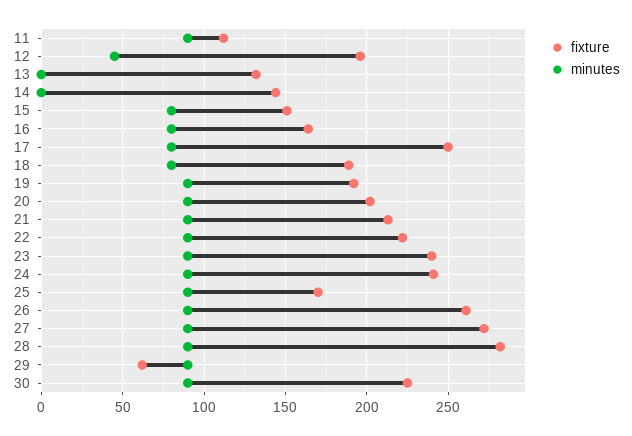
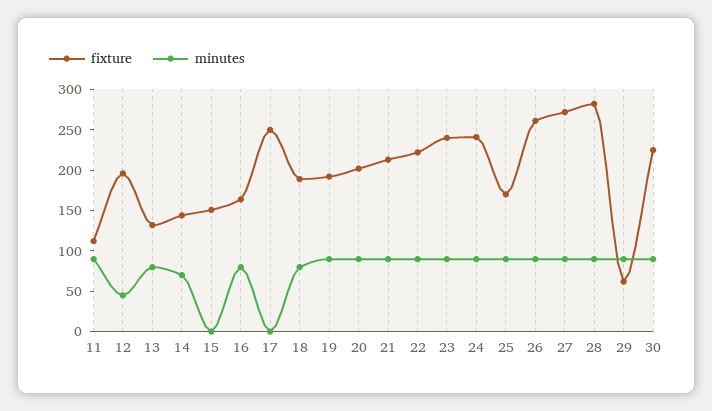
  {
    "fixture": {
      "11": 110,
      "12": 195,
      "13": 130,
      "14": 145,
      "15": 150,
      "16": 165,
      "17": 250,
      "18": 190,
      "19": 190,
      "20": 200,
      "21": 215,
      "22": 220,
      "23": 240,
      "24": 240,
      "25": 170,
      "26": 260,
      "27": 270,
      "28": 280,
      "29": 60,
      "30": 225
    },
    "minutes": {
      "11": 90,
      "12": 45,
-     "13": 0,
+     "13": 80,
-     "14": 0,
+     "14": 70,
-     "15": 80,
+     "15": 0,
      "16": 80,
-     "17": 80,
+     "17": 0,
      "18": 80,
      "19": 90,
      "20": 90,
      "21": 90,
      "22": 90,
      "23": 90,
      "24": 90,
      "25": 90,
      "26": 90,
      "27": 90,
      "28": 90,
      "29": 90,
      "30": 90
    }
  }

